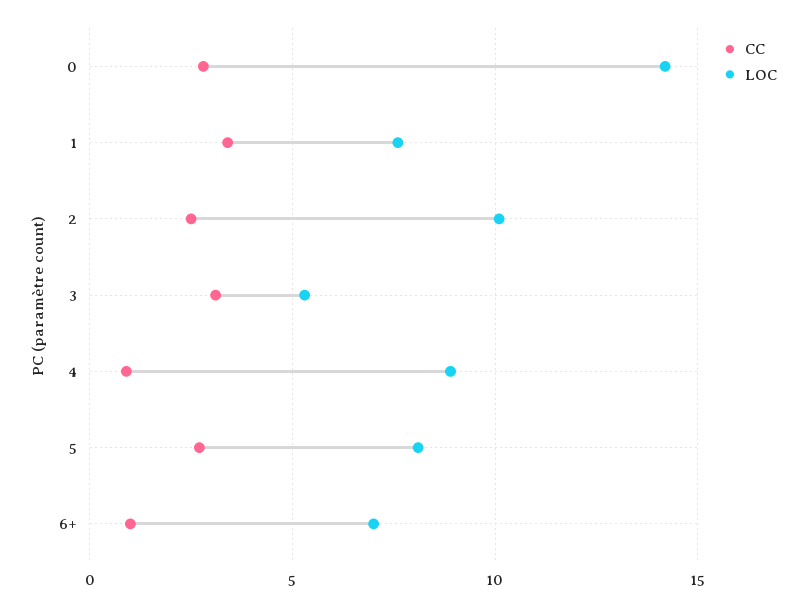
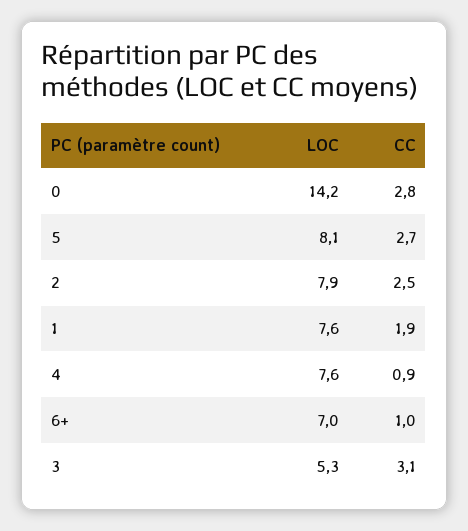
  {
    "CC": {
      "0": 2.8,
-     "1": 3.5,
+     "1": 1.9,
      "2": 2.5,
      "3": 3.1,
      "4": 0.9,
      "5": 2.7,
      "6+": 1
    },
    "LOC": {
      "0": 14.2,
      "1": 7.6,
-     "2": 10,
+     "2": 7.9,
      "3": 5.3,
-     "4": 9,
+     "4": 7.6,
      "5": 8.1,
      "6+": 7
    }
  }

